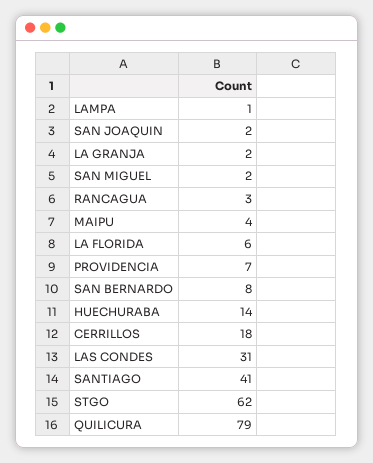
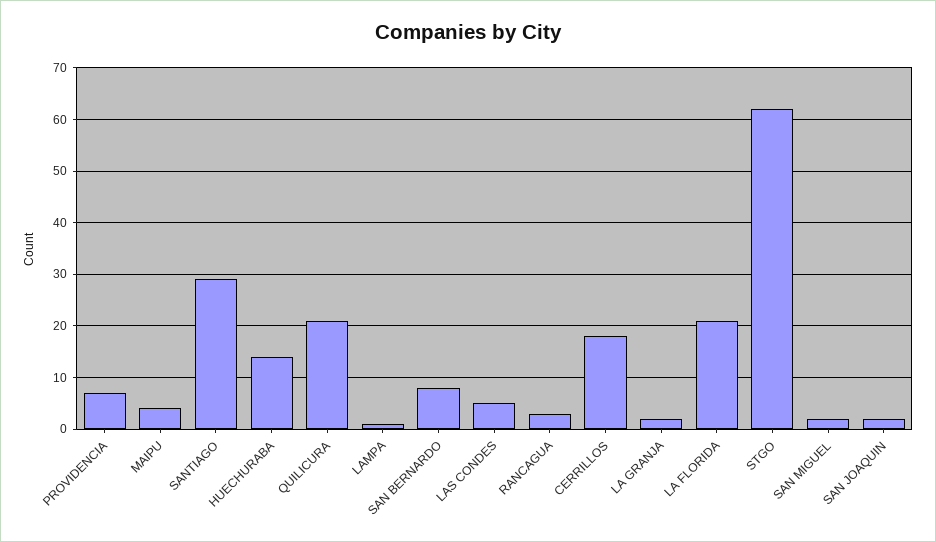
  {
    "LAMPA": 1,
    "SAN JOAQUIN": 2,
    "LA GRANJA": 2,
    "SAN MIGUEL": 2,
    "RANCAGUA": 3,
    "MAIPU": 4,
-   "LA FLORIDA": 6,
+   "LA FLORIDA": 20,
    "PROVIDENCIA": 7,
    "SAN BERNARDO": 8,
    "HUECHURABA": 14,
    "CERRILLOS": 18,
-   "LAS CONDES": 31,
+   "LAS CONDES": 5,
-   "SANTIAGO": 41,
+   "SANTIAGO": 30,
    "STGO": 62,
-   "QUILICURA": 79
+   "QUILICURA": 20
  }

